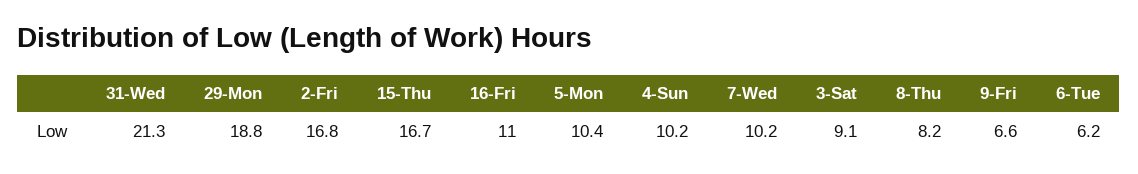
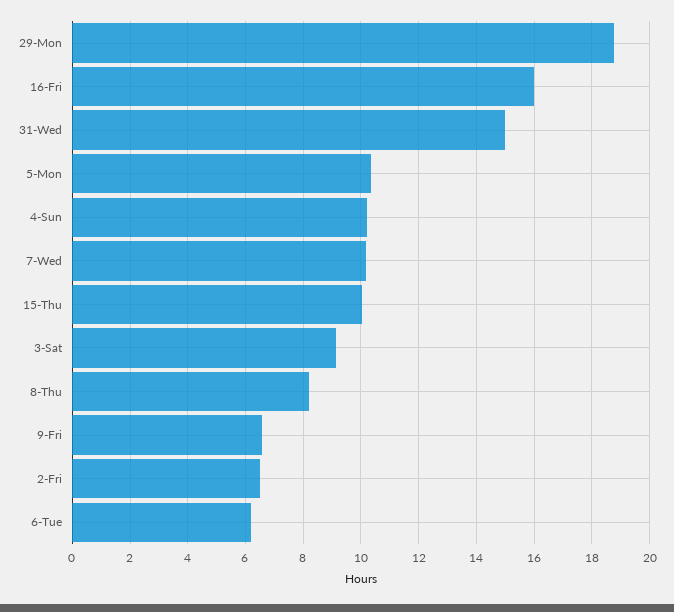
  {
-   "31-Wed": 21.3,
+   "31-Wed": 15,
    "29-Mon": 18.8,
-   "2-Fri": 16.8,
+   "2-Fri": 6.5,
-   "15-Thu": 16.7,
+   "15-Thu": 10,
-   "16-Fri": 11,
+   "16-Fri": 16,
    "5-Mon": 10.4,
    "4-Sun": 10.2,
    "7-Wed": 10.2,
    "3-Sat": 9.1,
    "8-Thu": 8.2,
    "9-Fri": 6.6,
    "6-Tue": 6.2
  }

